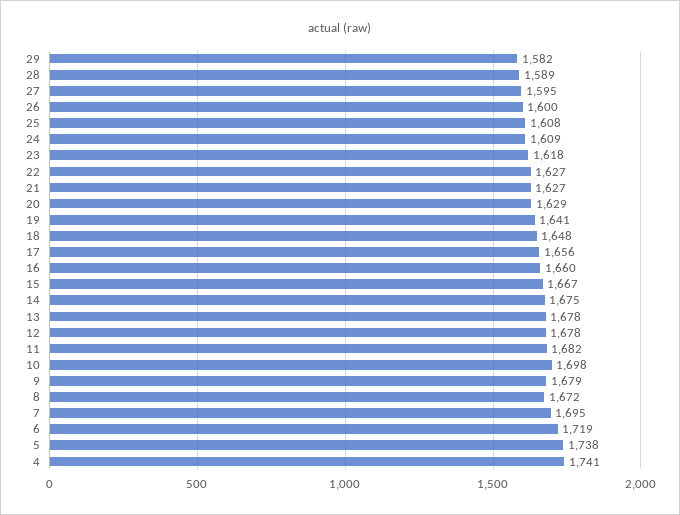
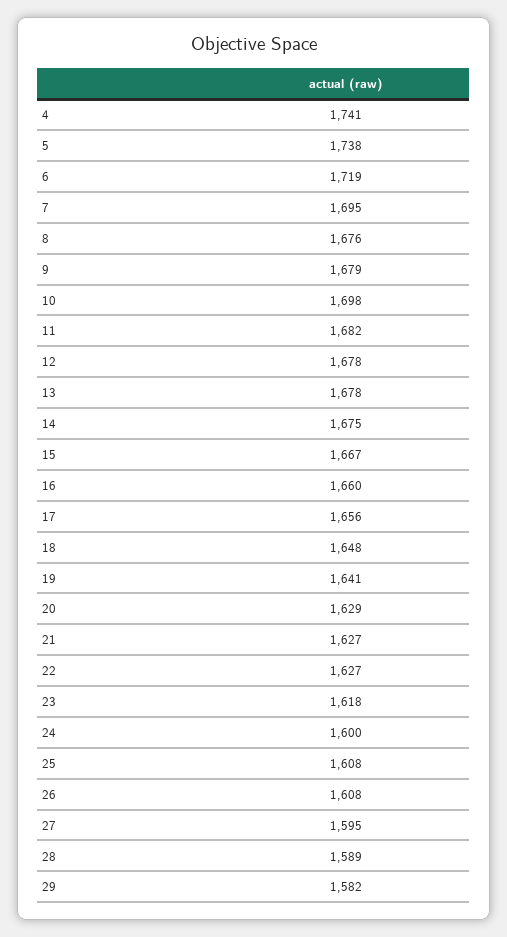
  {
    "29": 1582,
    "28": 1589,
    "27": 1595,
-   "26": 1600,
+   "26": 1608,
    "25": 1608,
-   "24": 1609,
+   "24": 1600,
    "23": 1618,
    "22": 1627,
    "21": 1627,
    "20": 1629,
    "19": 1641,
    "18": 1648,
    "17": 1656,
    "16": 1660,
    "15": 1667,
    "14": 1675,
    "13": 1678,
    "12": 1678,
    "11": 1682,
    "10": 1698,
    "9": 1679,
-   "8": 1672,
+   "8": 1676,
    "7": 1695,
    "6": 1719,
    "5": 1738,
    "4": 1741
  }

